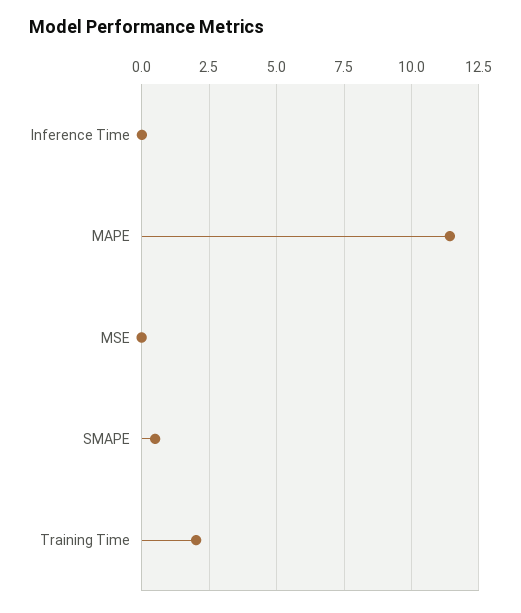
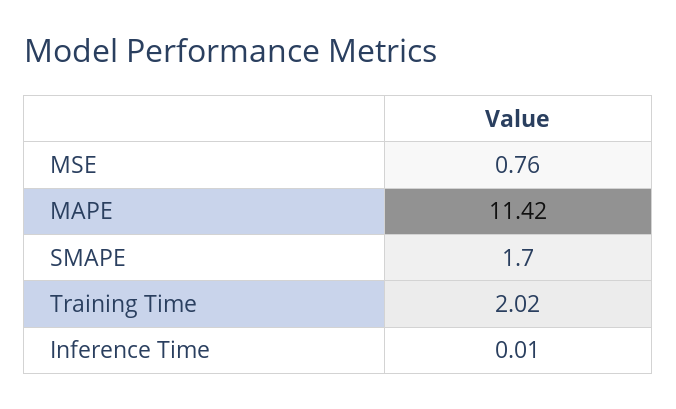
  {
    "Inference Time": 0.01,
    "MAPE": 11.42,
-   "MSE": 0,
+   "MSE": 0.76,
-   "SMAPE": 0.5,
+   "SMAPE": 1.7,
    "Training Time": 2.02
  }

